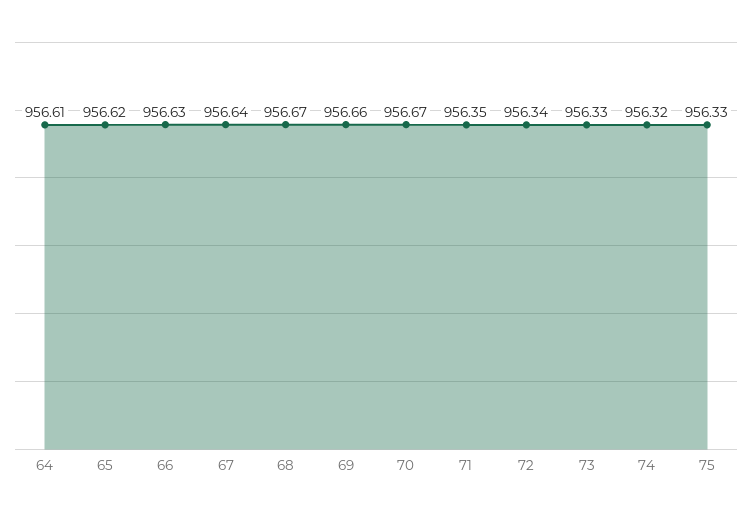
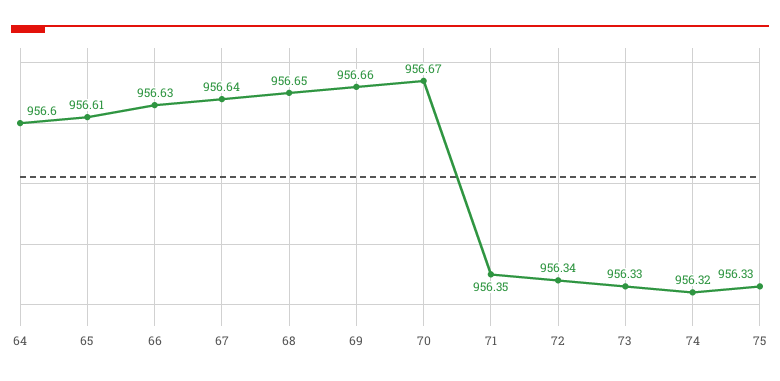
  {
-   "64": 956.61,
+   "64": 956.6,
-   "65": 956.62,
+   "65": 956.61,
    "66": 956.63,
    "67": 956.64,
-   "68": 956.67,
+   "68": 956.65,
    "69": 956.66,
    "70": 956.67,
    "71": 956.35,
    "72": 956.34,
    "73": 956.33,
    "74": 956.32,
    "75": 956.33
  }

